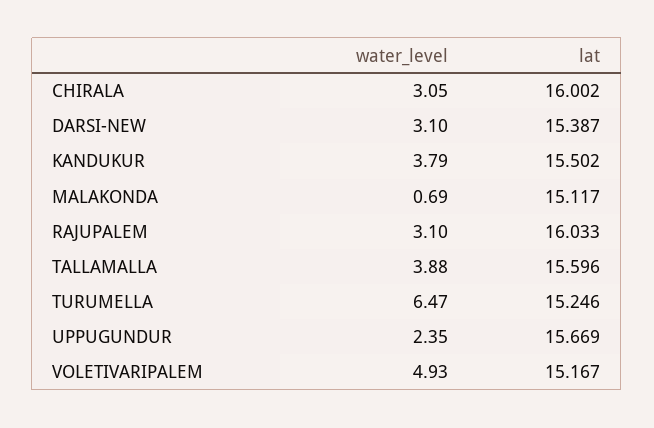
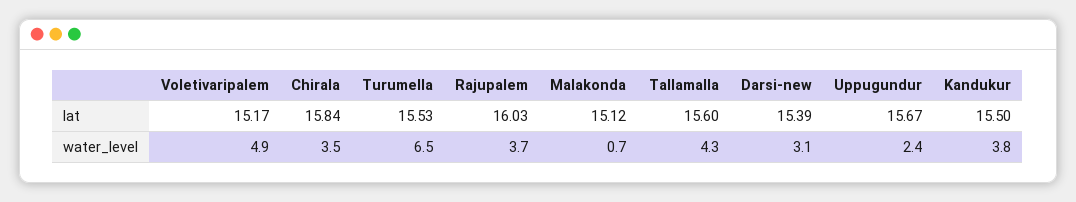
  {
    "water_level": {
-     "CHIRALA": 3.05,
+     "CHIRALA": 3.5,
      "DARSI-NEW": 3.1,
      "KANDUKUR": 3.79,
      "MALAKONDA": 0.69,
-     "RAJUPALEM": 3.1,
+     "RAJUPALEM": 3.7,
-     "TALLAMALLA": 3.88,
+     "TALLAMALLA": 4.3,
      "TURUMELLA": 6.47,
      "UPPUGUNDUR": 2.35,
      "VOLETIVARIPALEM": 4.93
    },
    "lat": {
-     "CHIRALA": 16.002,
+     "CHIRALA": 15.84,
      "DARSI-NEW": 15.387,
      "KANDUKUR": 15.502,
      "MALAKONDA": 15.117,
      "RAJUPALEM": 16.033,
      "TALLAMALLA": 15.596,
-     "TURUMELLA": 15.246,
+     "TURUMELLA": 15.53,
      "UPPUGUNDUR": 15.669,
      "VOLETIVARIPALEM": 15.167
    }
  }

